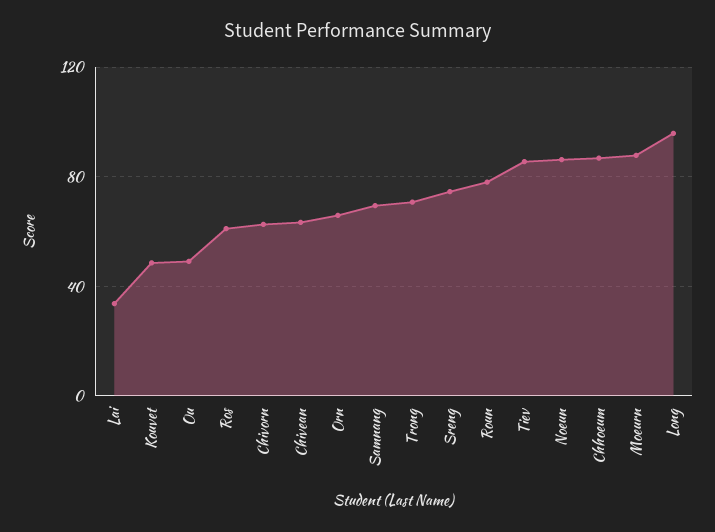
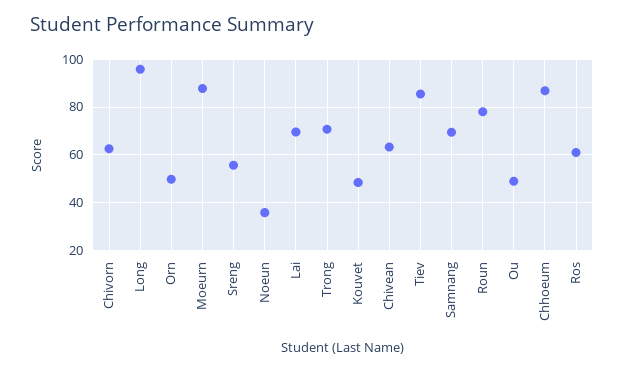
  {
-   "Lai": 35,
+   "Lai": 70,
    "Kouvet": 50,
    "Ou": 50,
    "Ros": 60,
    "Chivorn": 65,
    "Chivean": 65,
-   "Orn": 65,
+   "Orn": 50,
    "Samnang": 70,
    "Trong": 70,
-   "Sreng": 75,
+   "Sreng": 55,
    "Roun": 80,
    "Tiev": 85,
-   "Noeun": 85,
+   "Noeun": 35,
    "Chhoeum": 85,
    "Moeurn": 90,
    "Long": 95
  }

